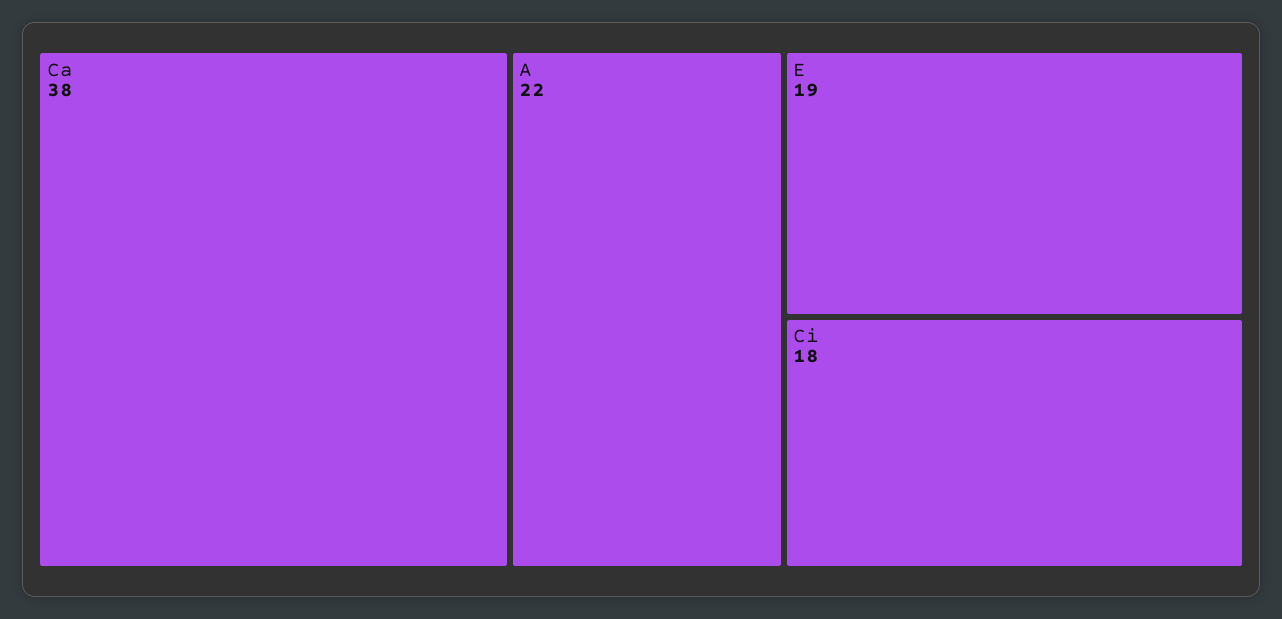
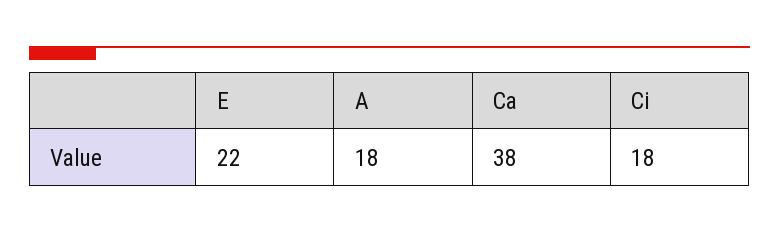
  {
    "Ca": 38,
-   "A": 22,
+   "A": 18,
-   "E": 19,
+   "E": 22,
    "Ci": 18
  }

